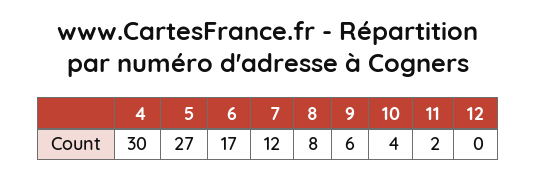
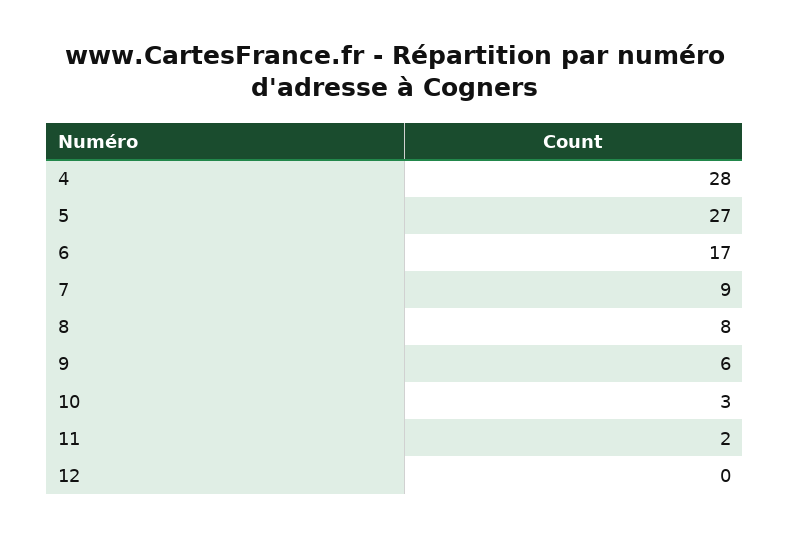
  {
-   "4": 30,
+   "4": 28,
    "5": 27,
    "6": 17,
-   "7": 12,
+   "7": 9,
    "8": 8,
    "9": 6,
-   "10": 4,
+   "10": 3,
    "11": 2,
    "12": 0
  }

